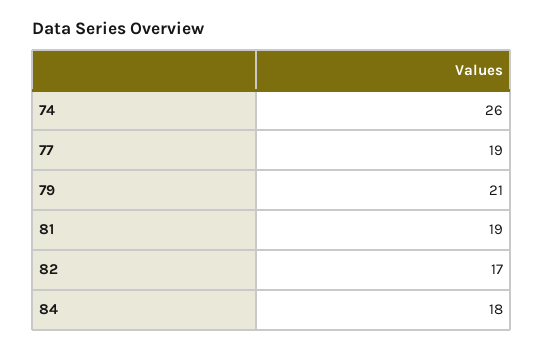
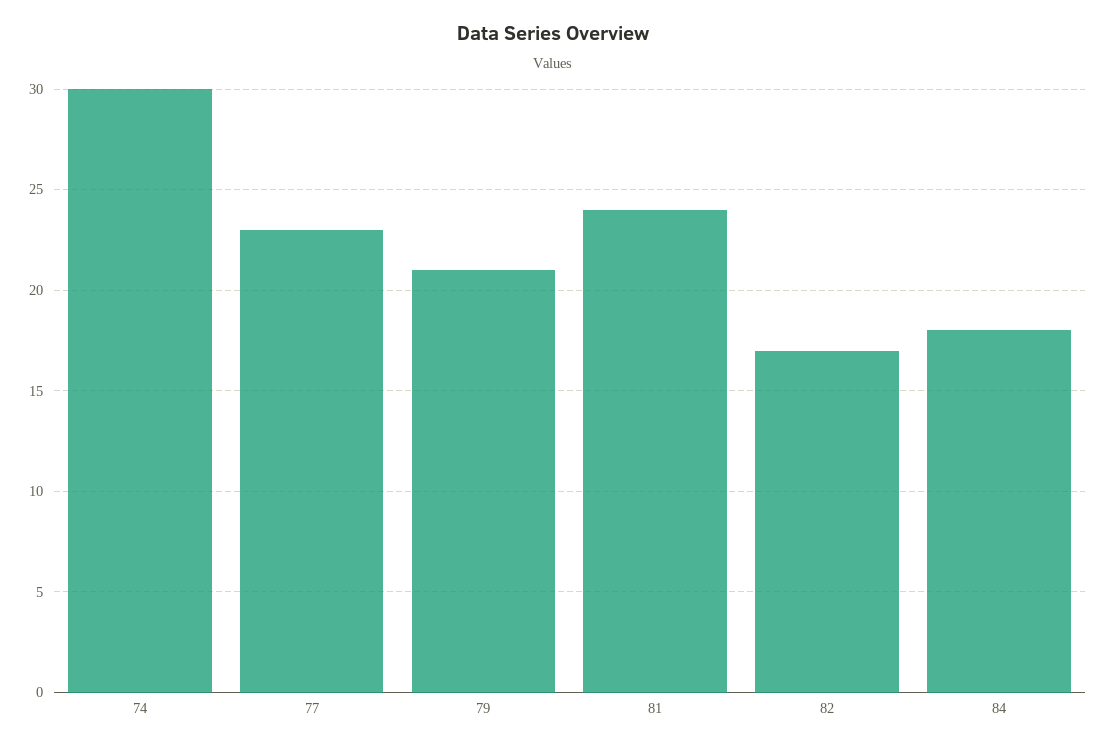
  {
-   "74": 26,
+   "74": 30,
-   "77": 19,
+   "77": 23,
    "79": 21,
-   "81": 19,
+   "81": 24,
    "82": 17,
    "84": 18
  }

